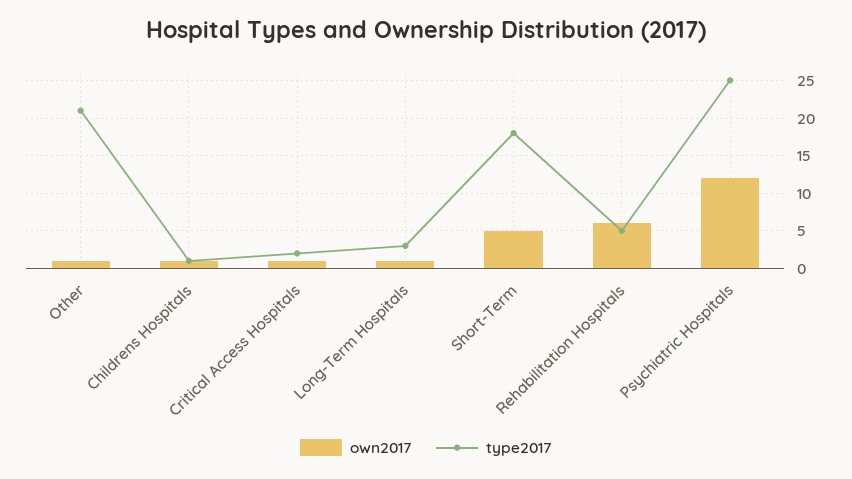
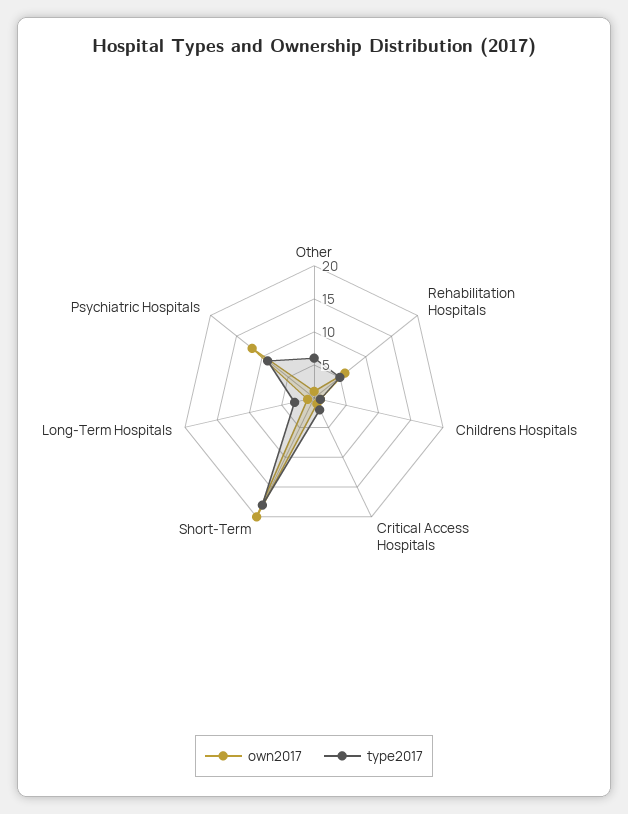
  {
    "own2017": {
      "Other": 1,
      "Childrens Hospitals": 1,
      "Critical Access Hospitals": 1,
      "Long-Term Hospitals": 1,
-     "Short-Term": 5,
+     "Short-Term": 20,
      "Rehabilitation Hospitals": 6,
      "Psychiatric Hospitals": 12
    },
    "type2017": {
-     "Other": 21,
+     "Other": 5,
      "Childrens Hospitals": 1,
      "Critical Access Hospitals": 2,
      "Long-Term Hospitals": 3,
      "Short-Term": 18,
      "Rehabilitation Hospitals": 5,
-     "Psychiatric Hospitals": 25
+     "Psychiatric Hospitals": 10
    }
  }

